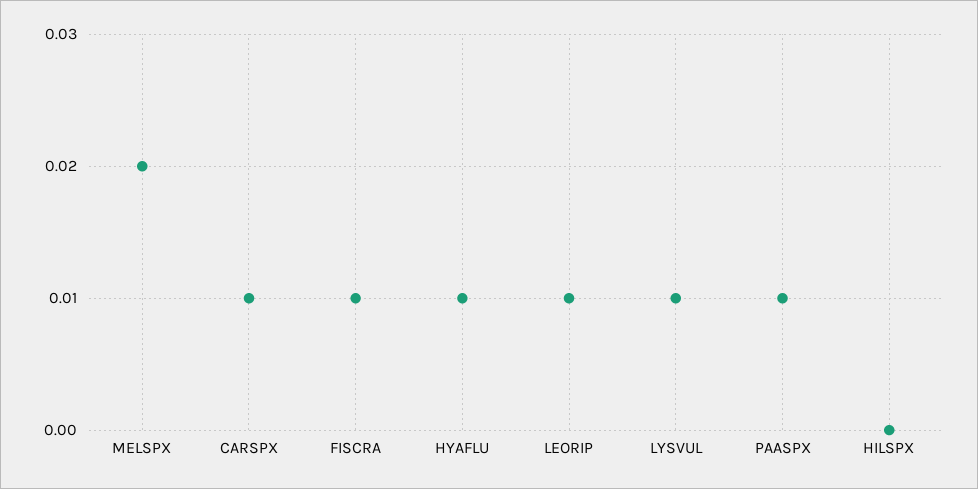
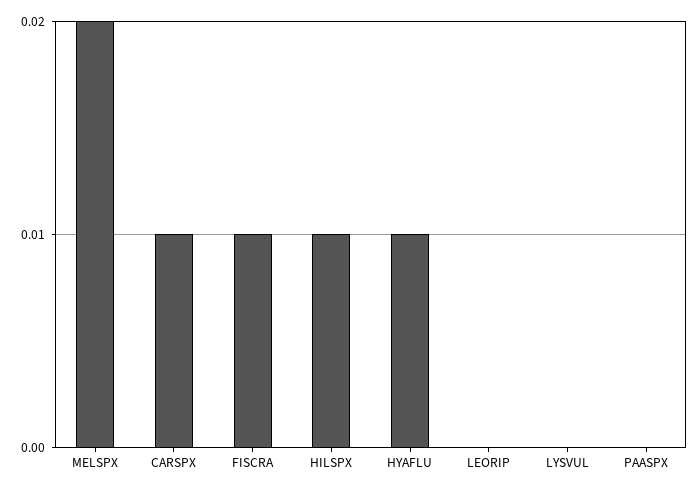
  {
    "MELSPX": 0.02,
    "CARSPX": 0.01,
    "FISCRA": 0.01,
    "HYAFLU": 0.01,
-   "LEORIP": 0.01,
+   "LEORIP": 0,
-   "LYSVUL": 0.01,
+   "LYSVUL": 0,
-   "PAASPX": 0.01,
+   "PAASPX": 0,
-   "HILSPX": 0
+   "HILSPX": 0.01
  }

